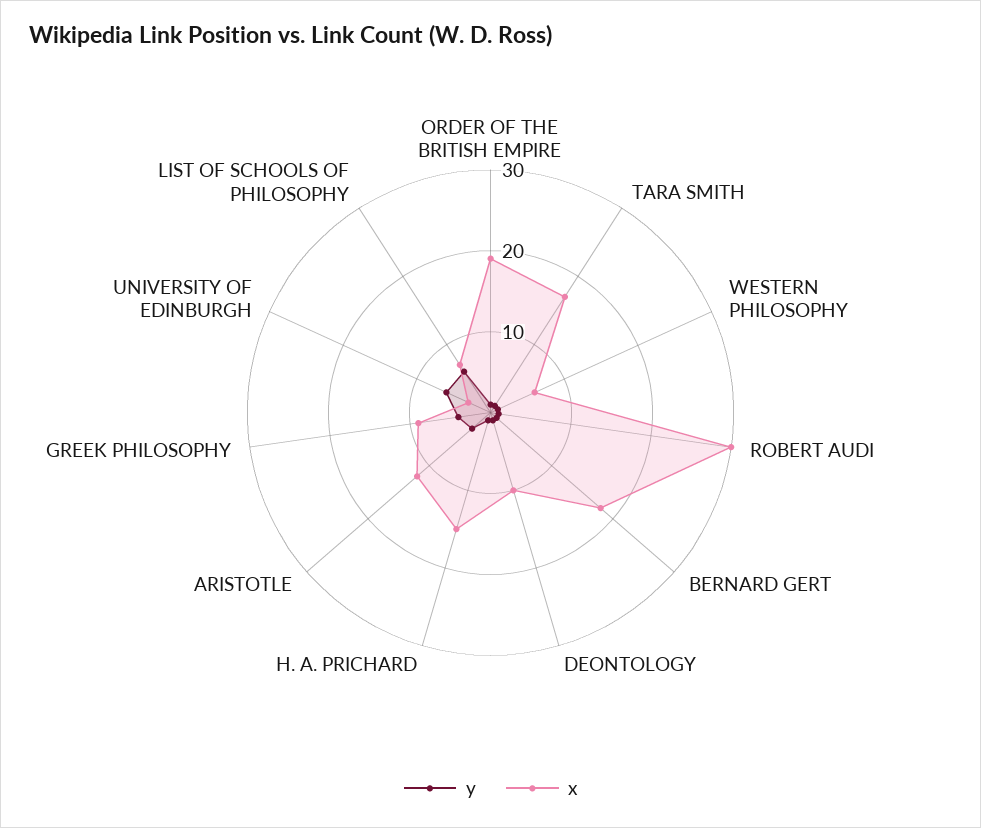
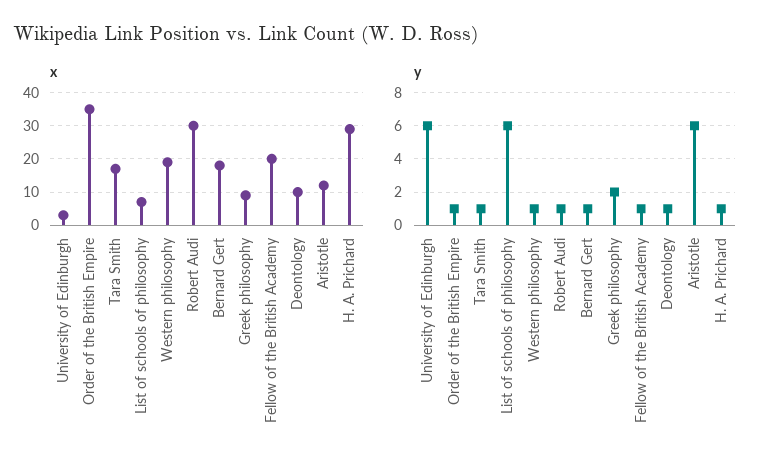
  {
    "y": {
      "ORDER OF THE BRITISH EMPIRE": 1,
      "TARA SMITH": 1,
      "WESTERN PHILOSOPHY": 1,
      "ROBERT AUDI": 1,
      "BERNARD GERT": 1,
      "DEONTOLOGY": 1,
      "H. A. PRICHARD": 1,
-     "ARISTOTLE": 3,
+     "ARISTOTLE": 6,
-     "GREEK PHILOSOPHY": 4,
+     "GREEK PHILOSOPHY": 2,
      "UNIVERSITY OF EDINBURGH": 6,
-     "LIST OF SCHOOLS OF PHILOSOPHY": 6
+     "LIST OF SCHOOLS OF PHILOSOPHY": 6,
+     "Fellow of the British Academy": 1
    },
    "x": {
-     "ORDER OF THE BRITISH EMPIRE": 19,
+     "ORDER OF THE BRITISH EMPIRE": 35,
      "TARA SMITH": 17,
-     "WESTERN PHILOSOPHY": 6,
+     "WESTERN PHILOSOPHY": 20,
      "ROBERT AUDI": 30,
      "BERNARD GERT": 18,
      "DEONTOLOGY": 10,
-     "H. A. PRICHARD": 15,
+     "H. A. PRICHARD": 30,
      "ARISTOTLE": 12,
      "GREEK PHILOSOPHY": 9,
      "UNIVERSITY OF EDINBURGH": 3,
-     "LIST OF SCHOOLS OF PHILOSOPHY": 7
+     "LIST OF SCHOOLS OF PHILOSOPHY": 7,
+     "Fellow of the British Academy": 20
    }
  }

